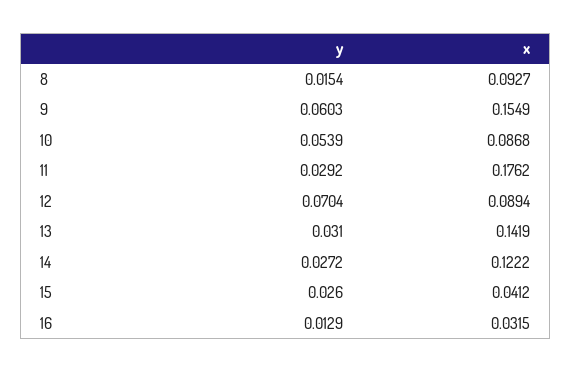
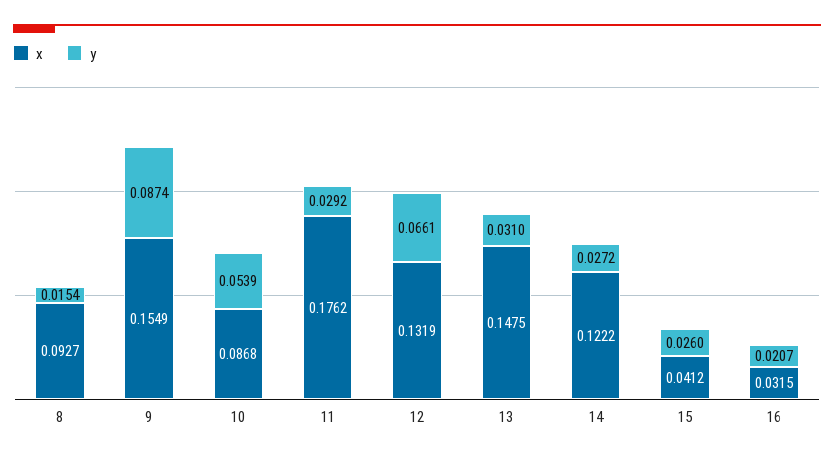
  {
    "y": {
      "8": 0.0154,
-     "9": 0.0603,
+     "9": 0.0874,
      "10": 0.0539,
      "11": 0.0292,
-     "12": 0.0704,
+     "12": 0.0661,
      "13": 0.031,
      "14": 0.0272,
      "15": 0.026,
-     "16": 0.0129
+     "16": 0.0207
    },
    "x": {
      "8": 0.0927,
      "9": 0.1549,
      "10": 0.0868,
      "11": 0.1762,
-     "12": 0.0894,
+     "12": 0.1319,
-     "13": 0.1419,
+     "13": 0.1475,
      "14": 0.1222,
      "15": 0.0412,
      "16": 0.0315
    }
  }

